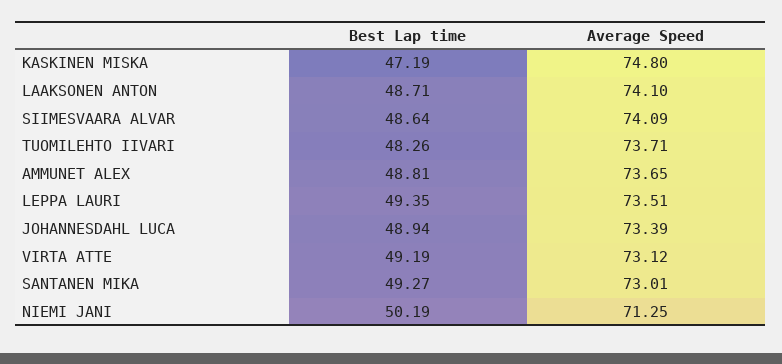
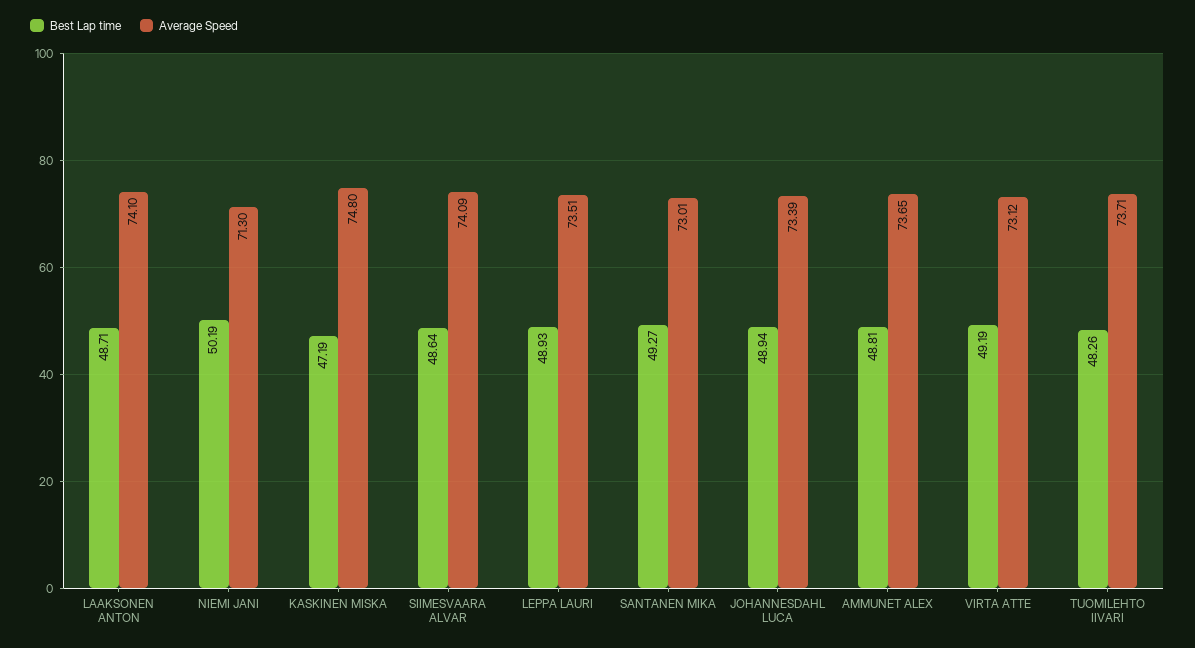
  {
    "Best Lap time": {
      "KASKINEN MISKA": 47.19,
      "LAAKSONEN ANTON": 48.71,
      "SIIMESVAARA ALVAR": 48.64,
      "TUOMILEHTO IIVARI": 48.26,
      "AMMUNET ALEX": 48.81,
-     "LEPPA LAURI": 49.35,
+     "LEPPA LAURI": 48.93,
      "JOHANNESDAHL LUCA": 48.94,
      "VIRTA ATTE": 49.19,
      "SANTANEN MIKA": 49.27,
      "NIEMI JANI": 50.19
    },
    "Average Speed": {
      "KASKINEN MISKA": 74.8,
      "LAAKSONEN ANTON": 74.1,
      "SIIMESVAARA ALVAR": 74.09,
      "TUOMILEHTO IIVARI": 73.71,
      "AMMUNET ALEX": 73.65,
      "LEPPA LAURI": 73.51,
      "JOHANNESDAHL LUCA": 73.39,
      "VIRTA ATTE": 73.12,
      "SANTANEN MIKA": 73.01,
-     "NIEMI JANI": 71.25
+     "NIEMI JANI": 71.3
    }
  }

